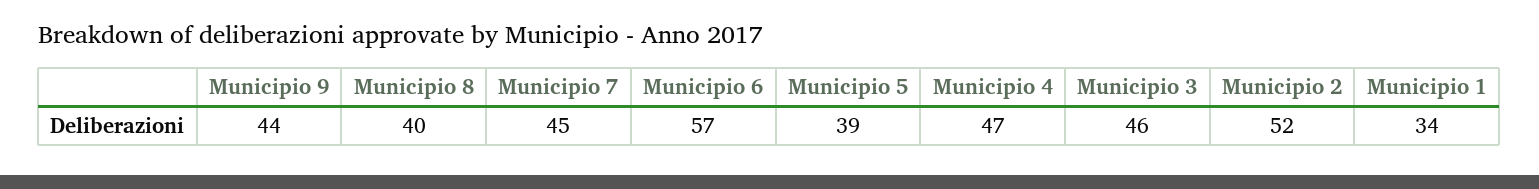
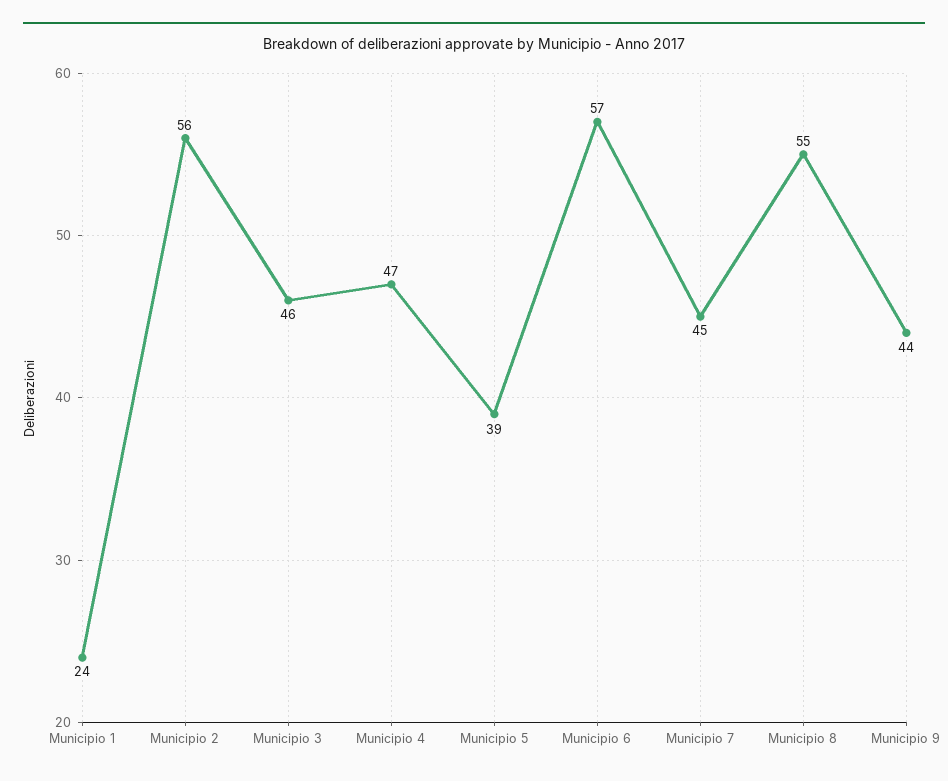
  {
    "Municipio 9": 44,
-   "Municipio 8": 40,
+   "Municipio 8": 55,
    "Municipio 7": 45,
    "Municipio 6": 57,
    "Municipio 5": 39,
    "Municipio 4": 47,
    "Municipio 3": 46,
-   "Municipio 2": 52,
+   "Municipio 2": 56,
-   "Municipio 1": 34
+   "Municipio 1": 24
  }

